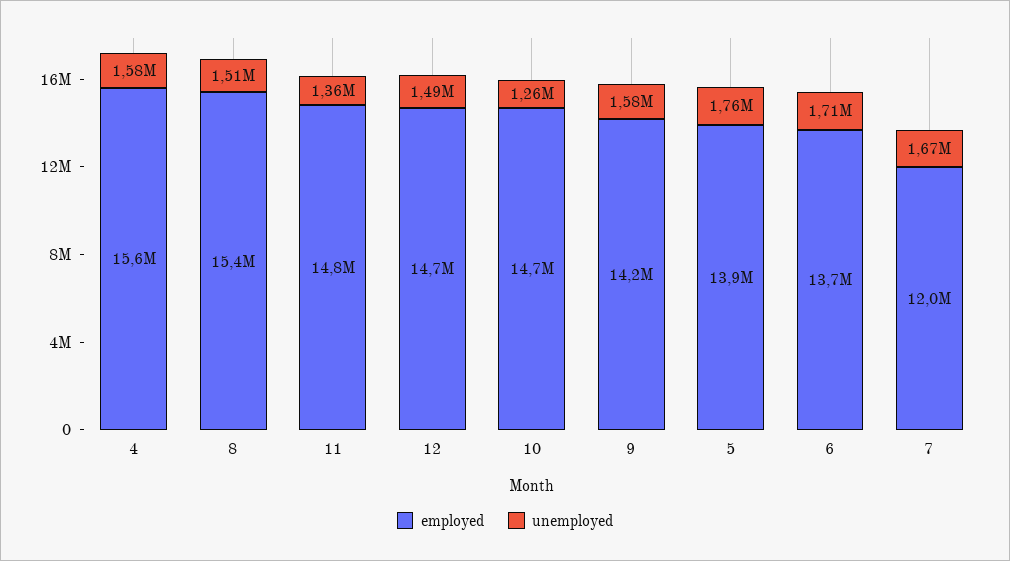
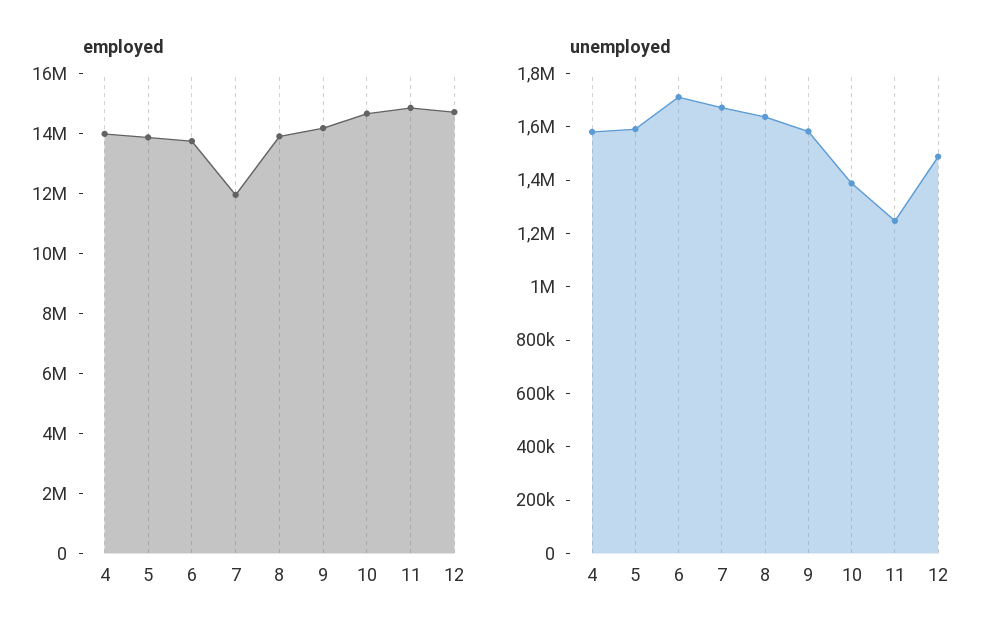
  {
    "employed": {
-     "4": 15600000,
+     "4": 14000000,
-     "8": 15400000,
+     "8": 14000000,
      "11": 14800000,
      "12": 14700000,
      "10": 14700000,
      "9": 14200000,
      "5": 13900000,
      "6": 13700000,
      "7": 12000000
    },
    "unemployed": {
      "4": 1580000,
-     "8": 1510000,
+     "8": 1650000,
-     "11": 1360000,
+     "11": 1250000,
      "12": 1490000,
-     "10": 1260000,
+     "10": 1400000,
      "9": 1580000,
-     "5": 1760000,
+     "5": 1600000,
      "6": 1710000,
      "7": 1670000
    }
  }

